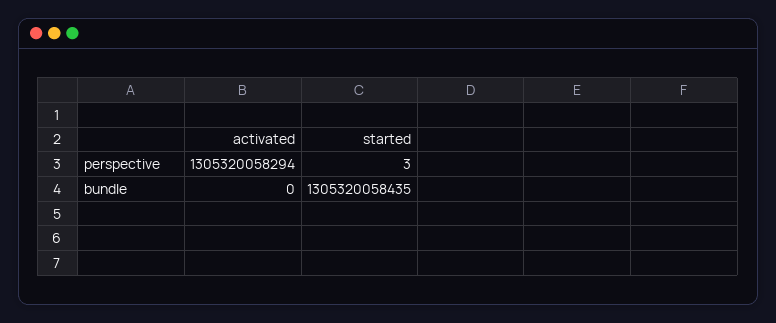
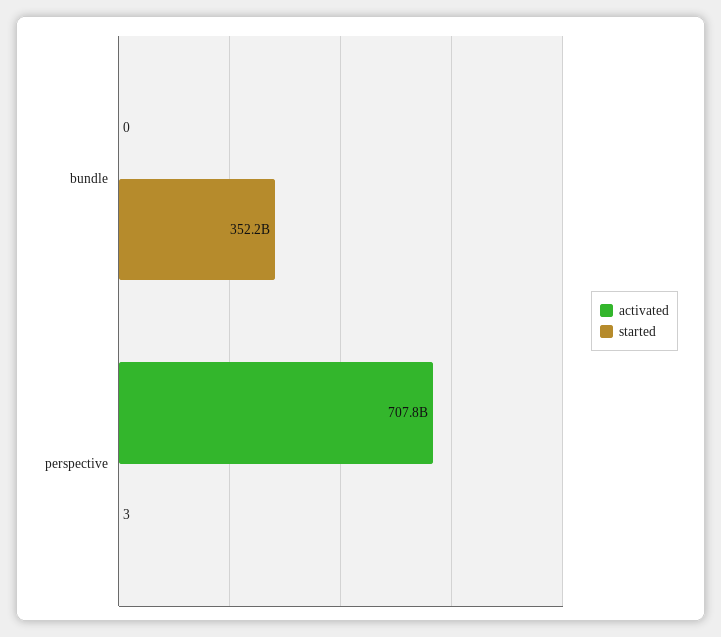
  {
    "activated": {
-     "perspective": 1305320058294,
+     "perspective": 707800000000,
      "bundle": 0
    },
    "started": {
      "perspective": 3,
-     "bundle": 1305320058435
+     "bundle": 352200000000
    }
  }

